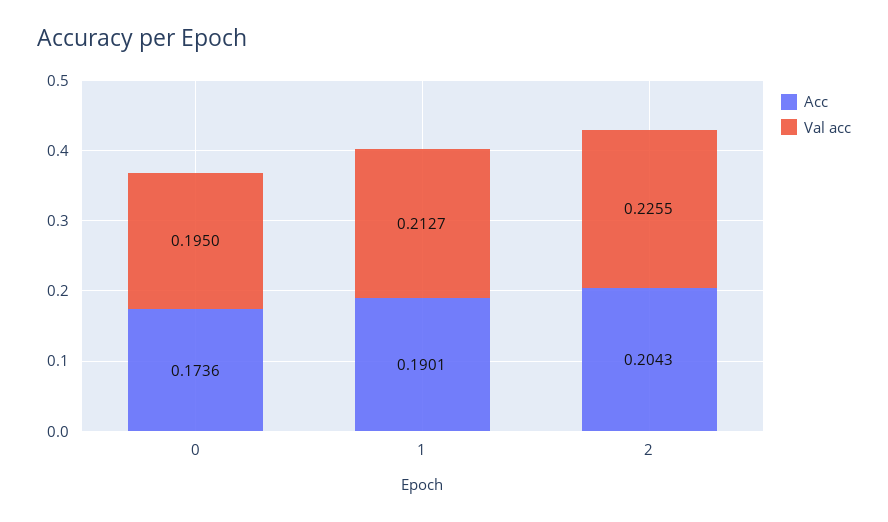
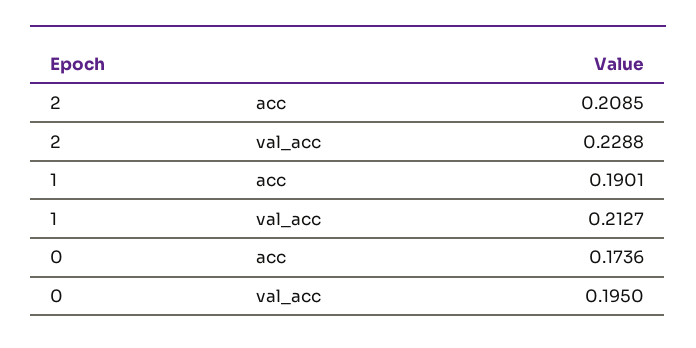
  {
    "Acc": {
      "0": 0.1736,
      "1": 0.1901,
-     "2": 0.2043
+     "2": 0.2085
    },
    "Val acc": {
      "0": 0.195,
      "1": 0.2127,
-     "2": 0.2255
+     "2": 0.2288
    }
  }

